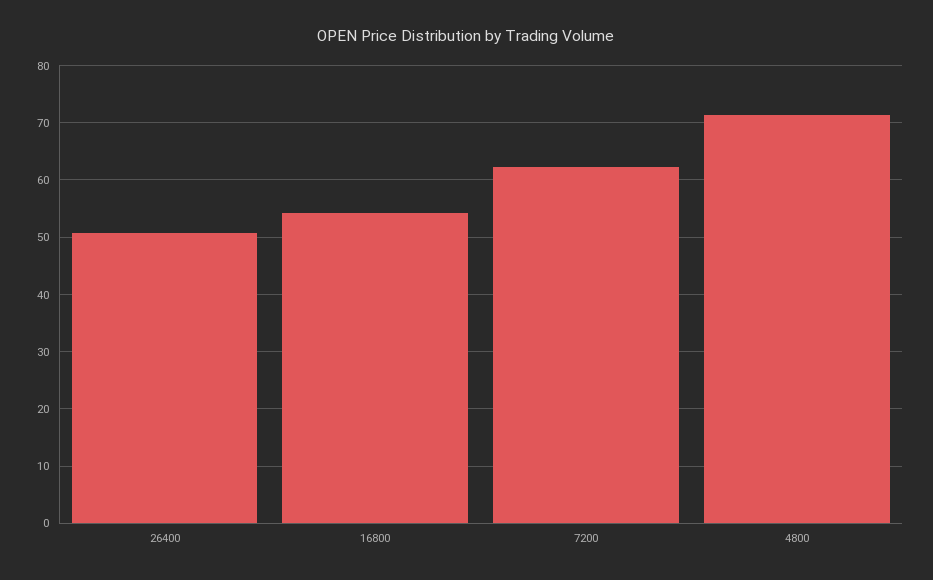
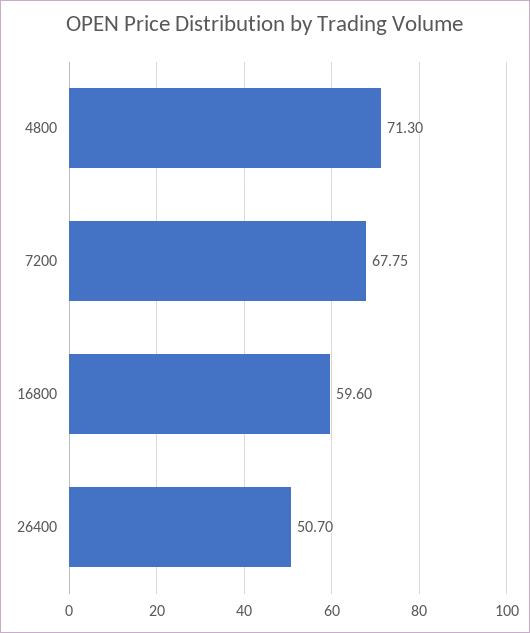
  {
    "26400": 50.7,
-   "16800": 54,
+   "16800": 59.6,
-   "7200": 62,
+   "7200": 67.75,
    "4800": 71.3
  }

